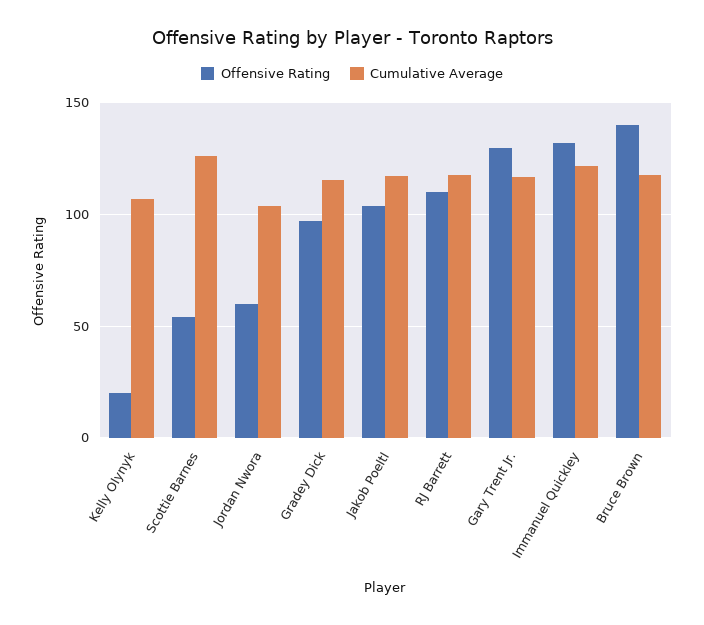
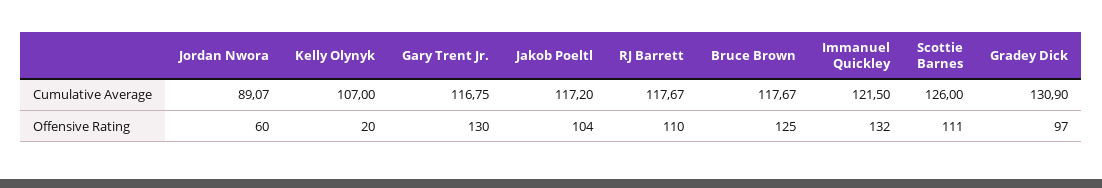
  {
    "Offensive Rating": {
      "Kelly Olynyk": 20,
-     "Scottie Barnes": 55,
+     "Scottie Barnes": 111,
      "Jordan Nwora": 60,
      "Gradey Dick": 97,
      "Jakob Poeltl": 104,
      "RJ Barrett": 110,
      "Gary Trent Jr.": 130,
      "Immanuel Quickley": 132,
-     "Bruce Brown": 140
+     "Bruce Brown": 125
    },
    "Cumulative Average": {
      "Kelly Olynyk": 107,
      "Scottie Barnes": 126,
-     "Jordan Nwora": 105,
+     "Jordan Nwora": 89.07,
-     "Gradey Dick": 115,
+     "Gradey Dick": 130.9,
      "Jakob Poeltl": 117.2,
      "RJ Barrett": 117.67,
      "Gary Trent Jr.": 116.75,
      "Immanuel Quickley": 121.5,
      "Bruce Brown": 117.67
    }
  }

